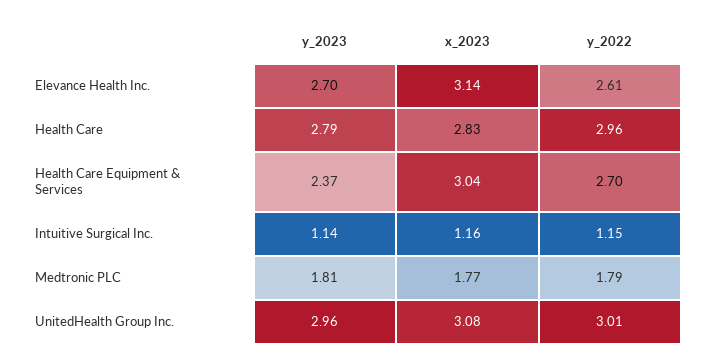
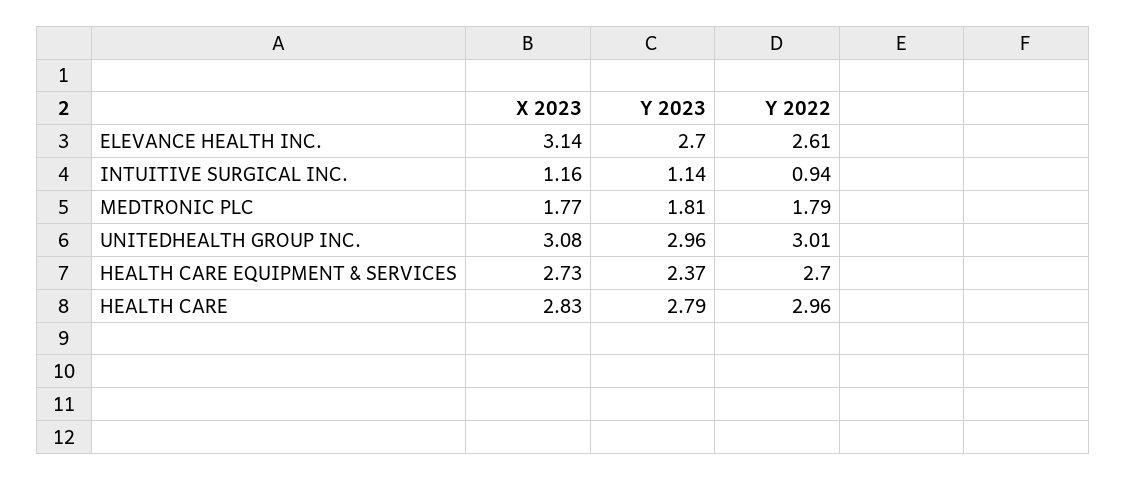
  {
    "y_2023": {
      "Elevance Health Inc.": 2.7,
      "Health Care": 2.79,
      "Health Care Equipment & Services": 2.37,
      "Intuitive Surgical Inc.": 1.14,
      "Medtronic PLC": 1.81,
      "UnitedHealth Group Inc.": 2.96
    },
    "x_2023": {
      "Elevance Health Inc.": 3.14,
      "Health Care": 2.83,
-     "Health Care Equipment & Services": 3.04,
+     "Health Care Equipment & Services": 2.73,
      "Intuitive Surgical Inc.": 1.16,
      "Medtronic PLC": 1.77,
      "UnitedHealth Group Inc.": 3.08
    },
    "y_2022": {
      "Elevance Health Inc.": 2.61,
      "Health Care": 2.96,
      "Health Care Equipment & Services": 2.7,
-     "Intuitive Surgical Inc.": 1.15,
+     "Intuitive Surgical Inc.": 0.94,
      "Medtronic PLC": 1.79,
      "UnitedHealth Group Inc.": 3.01
    }
  }

